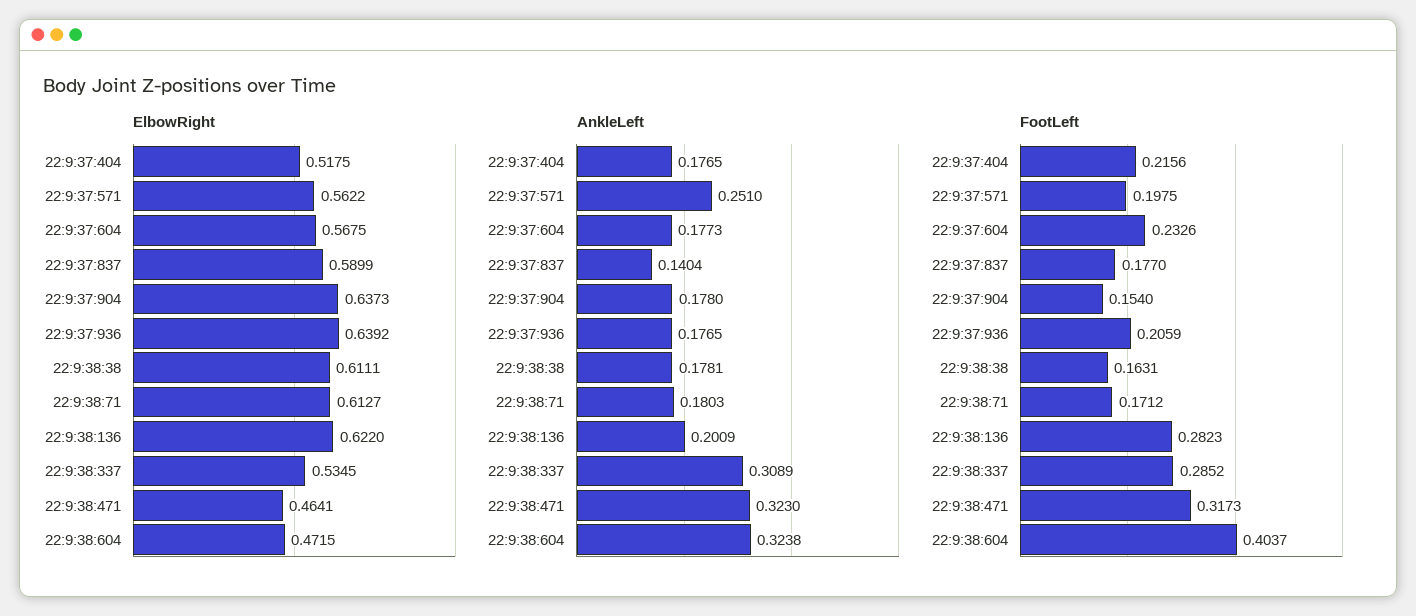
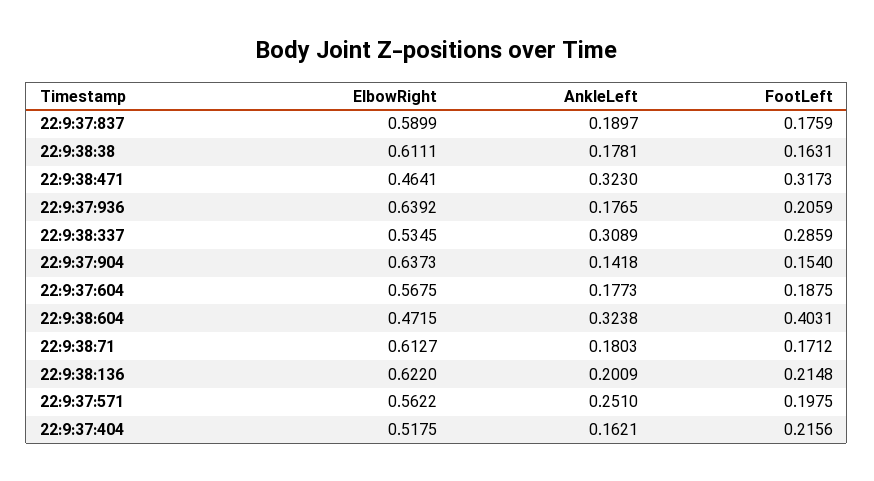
  {
    "ElbowRight": {
      "22:9:37:404": 0.5175,
      "22:9:37:571": 0.5622,
      "22:9:37:604": 0.5675,
      "22:9:37:837": 0.5899,
      "22:9:37:904": 0.6373,
      "22:9:37:936": 0.6392,
      "22:9:38:38": 0.6111,
      "22:9:38:71": 0.6127,
      "22:9:38:136": 0.622,
      "22:9:38:337": 0.5345,
      "22:9:38:471": 0.4641,
      "22:9:38:604": 0.4715
    },
    "AnkleLeft": {
-     "22:9:37:404": 0.1765,
+     "22:9:37:404": 0.1621,
      "22:9:37:571": 0.251,
      "22:9:37:604": 0.1773,
-     "22:9:37:837": 0.1404,
+     "22:9:37:837": 0.1897,
-     "22:9:37:904": 0.178,
+     "22:9:37:904": 0.1418,
      "22:9:37:936": 0.1765,
      "22:9:38:38": 0.1781,
      "22:9:38:71": 0.1803,
      "22:9:38:136": 0.2009,
      "22:9:38:337": 0.3089,
      "22:9:38:471": 0.323,
      "22:9:38:604": 0.3238
    },
    "FootLeft": {
      "22:9:37:404": 0.2156,
      "22:9:37:571": 0.1975,
-     "22:9:37:604": 0.2326,
+     "22:9:37:604": 0.1875,
-     "22:9:37:837": 0.177,
+     "22:9:37:837": 0.1759,
      "22:9:37:904": 0.154,
      "22:9:37:936": 0.2059,
      "22:9:38:38": 0.1631,
      "22:9:38:71": 0.1712,
-     "22:9:38:136": 0.2823,
+     "22:9:38:136": 0.2148,
-     "22:9:38:337": 0.2852,
+     "22:9:38:337": 0.2859,
      "22:9:38:471": 0.3173,
-     "22:9:38:604": 0.4037
+     "22:9:38:604": 0.4031
    }
  }

